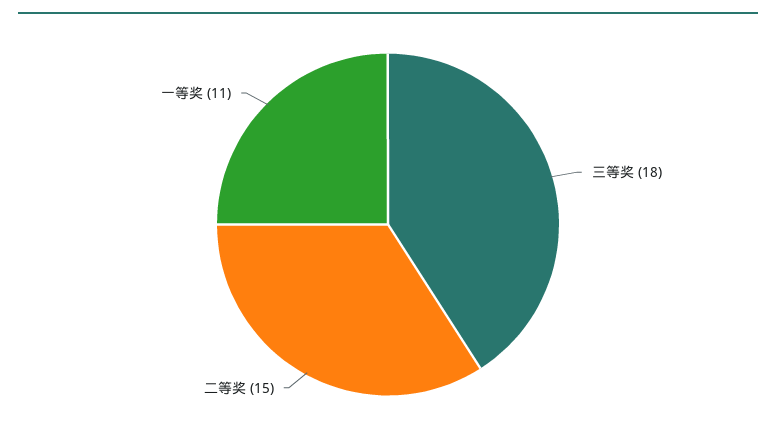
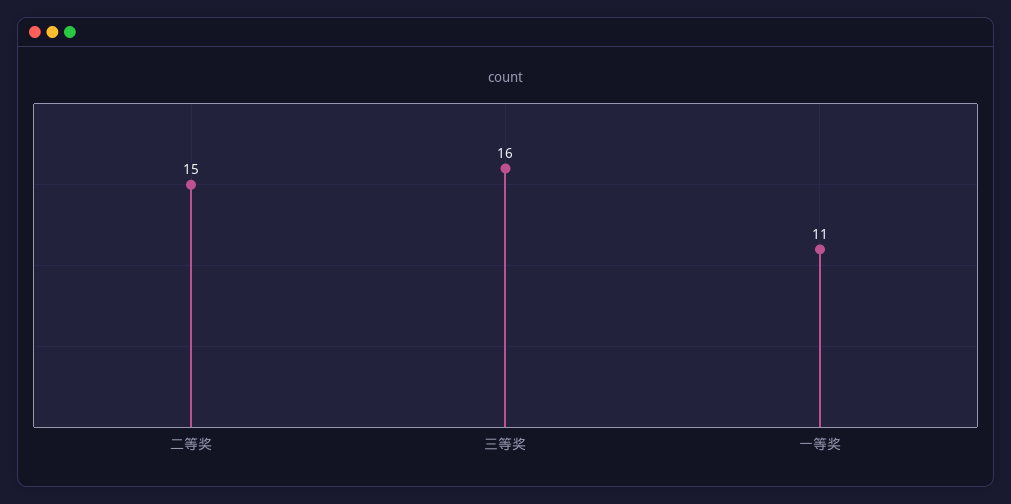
  {
-   "三等奖": 18,
+   "三等奖": 16,
    "二等奖": 15,
    "一等奖": 11
  }

